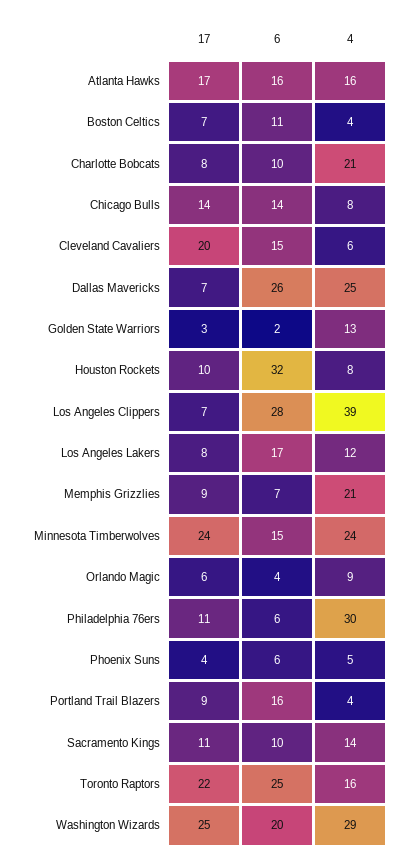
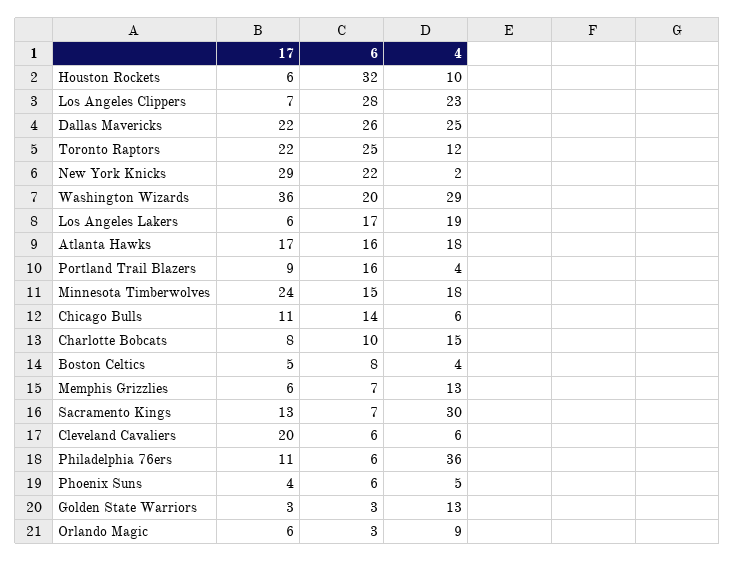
  {
    "17": {
      "Atlanta Hawks": 17,
-     "Boston Celtics": 7,
+     "Boston Celtics": 5,
      "Charlotte Bobcats": 8,
-     "Chicago Bulls": 14,
+     "Chicago Bulls": 11,
      "Cleveland Cavaliers": 20,
-     "Dallas Mavericks": 7,
+     "Dallas Mavericks": 22,
      "Golden State Warriors": 3,
-     "Houston Rockets": 10,
+     "Houston Rockets": 6,
      "Los Angeles Clippers": 7,
-     "Los Angeles Lakers": 8,
+     "Los Angeles Lakers": 6,
-     "Memphis Grizzlies": 9,
+     "Memphis Grizzlies": 6,
      "Minnesota Timberwolves": 24,
      "Orlando Magic": 6,
      "Philadelphia 76ers": 11,
      "Phoenix Suns": 4,
      "Portland Trail Blazers": 9,
-     "Sacramento Kings": 11,
+     "Sacramento Kings": 13,
      "Toronto Raptors": 22,
-     "Washington Wizards": 25
+     "Washington Wizards": 36,
+     "New York Knicks": 29
    },
    "6": {
      "Atlanta Hawks": 16,
-     "Boston Celtics": 11,
+     "Boston Celtics": 8,
      "Charlotte Bobcats": 10,
      "Chicago Bulls": 14,
-     "Cleveland Cavaliers": 15,
+     "Cleveland Cavaliers": 6,
      "Dallas Mavericks": 26,
-     "Golden State Warriors": 2,
+     "Golden State Warriors": 3,
      "Houston Rockets": 32,
      "Los Angeles Clippers": 28,
      "Los Angeles Lakers": 17,
      "Memphis Grizzlies": 7,
      "Minnesota Timberwolves": 15,
-     "Orlando Magic": 4,
+     "Orlando Magic": 3,
      "Philadelphia 76ers": 6,
      "Phoenix Suns": 6,
      "Portland Trail Blazers": 16,
-     "Sacramento Kings": 10,
+     "Sacramento Kings": 7,
      "Toronto Raptors": 25,
-     "Washington Wizards": 20
+     "Washington Wizards": 20,
+     "New York Knicks": 22
    },
    "4": {
-     "Atlanta Hawks": 16,
+     "Atlanta Hawks": 18,
      "Boston Celtics": 4,
-     "Charlotte Bobcats": 21,
+     "Charlotte Bobcats": 15,
-     "Chicago Bulls": 8,
+     "Chicago Bulls": 6,
      "Cleveland Cavaliers": 6,
      "Dallas Mavericks": 25,
      "Golden State Warriors": 13,
-     "Houston Rockets": 8,
+     "Houston Rockets": 10,
-     "Los Angeles Clippers": 39,
+     "Los Angeles Clippers": 23,
-     "Los Angeles Lakers": 12,
+     "Los Angeles Lakers": 19,
-     "Memphis Grizzlies": 21,
+     "Memphis Grizzlies": 13,
-     "Minnesota Timberwolves": 24,
+     "Minnesota Timberwolves": 18,
      "Orlando Magic": 9,
-     "Philadelphia 76ers": 30,
+     "Philadelphia 76ers": 36,
      "Phoenix Suns": 5,
      "Portland Trail Blazers": 4,
-     "Sacramento Kings": 14,
+     "Sacramento Kings": 30,
-     "Toronto Raptors": 16,
+     "Toronto Raptors": 12,
-     "Washington Wizards": 29
+     "Washington Wizards": 29,
+     "New York Knicks": 2
    }
  }

